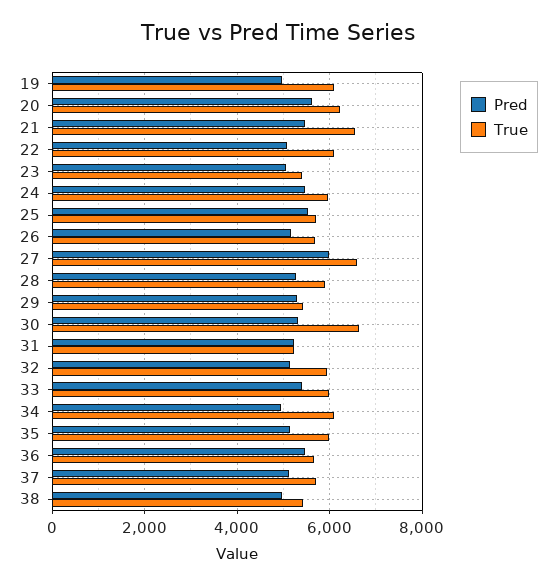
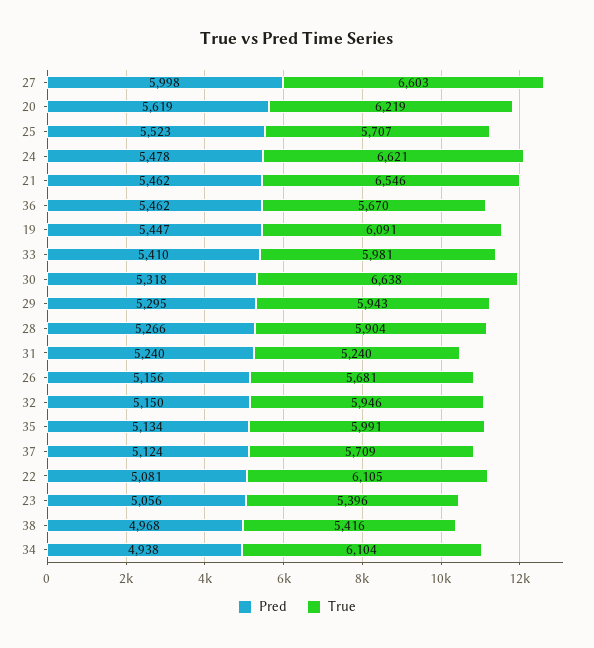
  {
    "Pred": {
-     "19": 5000,
+     "19": 5447,
      "20": 5619,
      "21": 5462,
      "22": 5081,
      "23": 5056,
      "24": 5478,
      "25": 5523,
      "26": 5156,
      "27": 5998,
      "28": 5266,
      "29": 5295,
      "30": 5318,
      "31": 5240,
      "32": 5150,
      "33": 5410,
      "34": 4938,
      "35": 5134,
      "36": 5462,
      "37": 5124,
      "38": 4968
    },
    "True": {
      "19": 6091,
      "20": 6219,
      "21": 6546,
      "22": 6105,
      "23": 5396,
-     "24": 6000,
+     "24": 6621,
      "25": 5707,
      "26": 5681,
      "27": 6603,
      "28": 5904,
-     "29": 5400,
+     "29": 5943,
      "30": 6638,
      "31": 5240,
      "32": 5946,
      "33": 5981,
      "34": 6104,
      "35": 5991,
      "36": 5670,
      "37": 5709,
      "38": 5416
    }
  }

